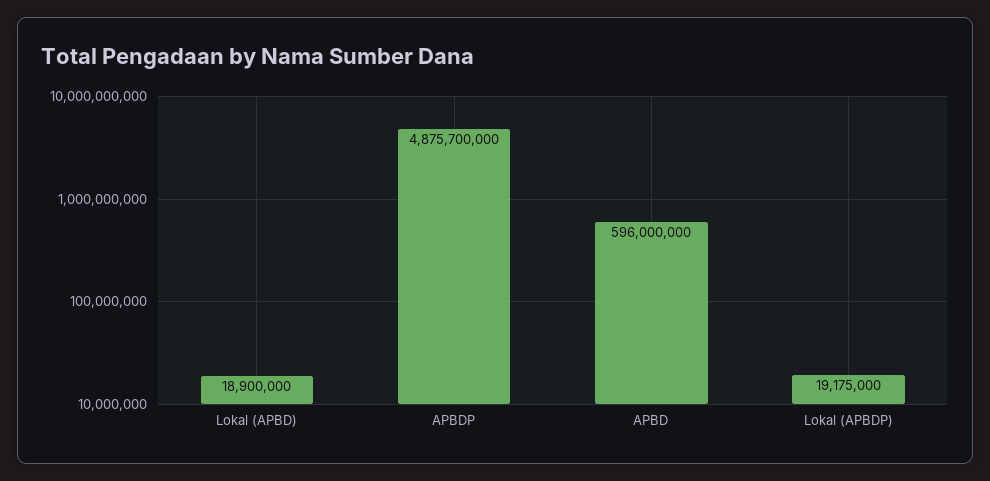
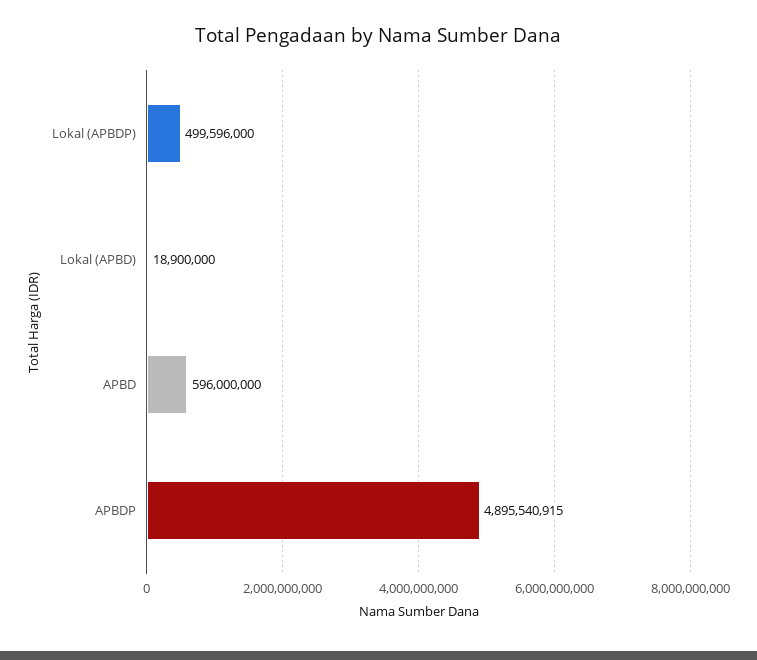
  {
    "Lokal (APBD)": 18900000,
-   "APBDP": 4875700000,
+   "APBDP": 4895540915,
    "APBD": 596000000,
-   "Lokal (APBDP)": 19175000
+   "Lokal (APBDP)": 499596000
  }

